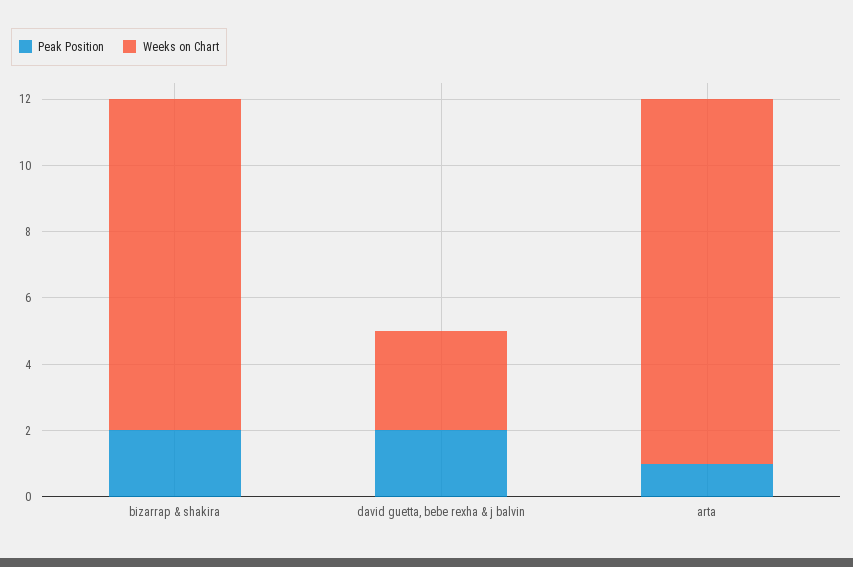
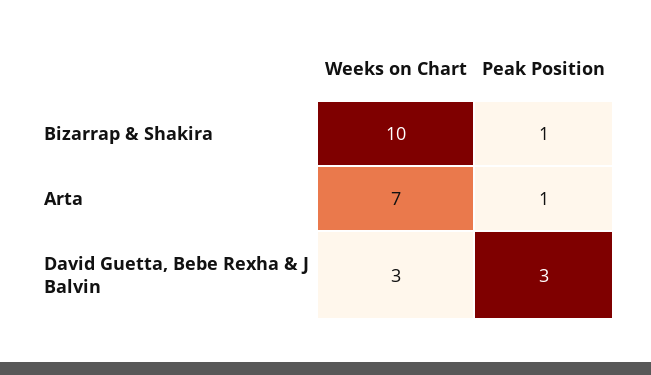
  {
    "Peak Position": {
-     "bizarrap & shakira": 2,
+     "bizarrap & shakira": 1,
-     "david guetta, bebe rexha & j balvin": 2,
+     "david guetta, bebe rexha & j balvin": 3,
      "arta": 1
    },
    "Weeks on Chart": {
      "bizarrap & shakira": 10,
      "david guetta, bebe rexha & j balvin": 3,
-     "arta": 11
+     "arta": 7
    }
  }

